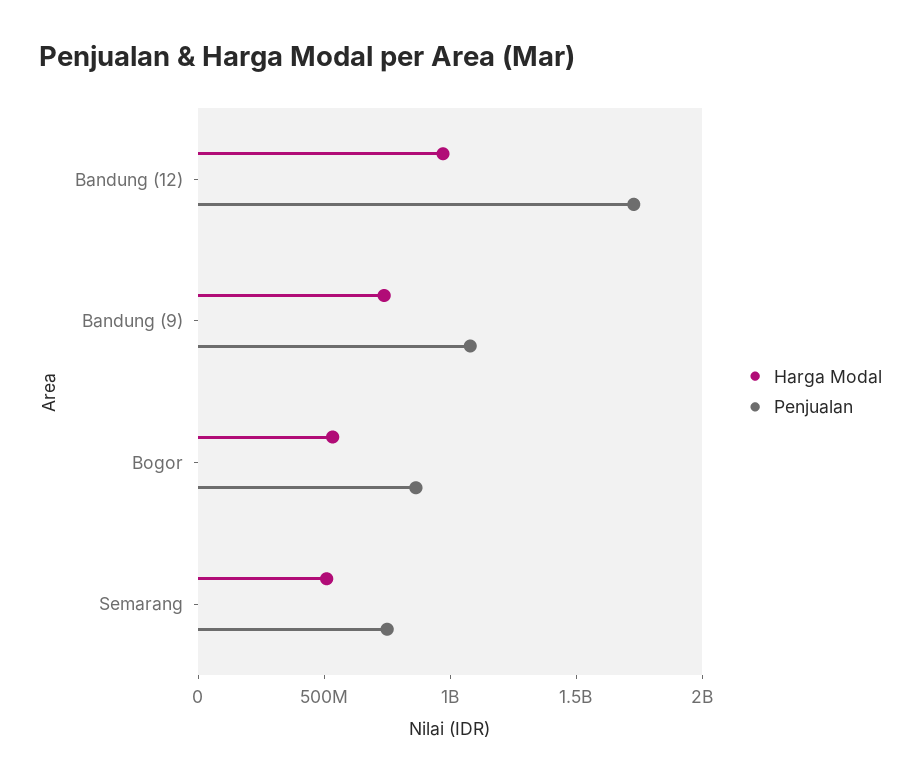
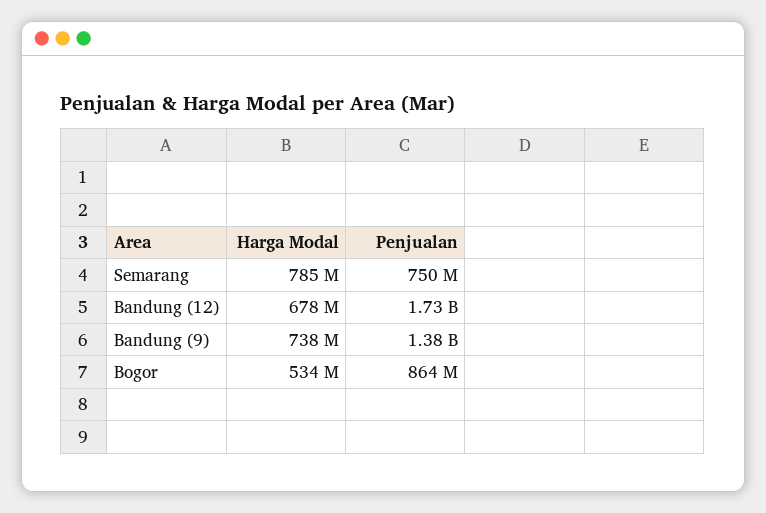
  {
    "Harga Modal": {
-     "Bandung (12)": 1000000000,
+     "Bandung (12)": 678000000,
      "Bandung (9)": 738000000,
      "Bogor": 534000000,
-     "Semarang": 500000000
+     "Semarang": 785000000
    },
    "Penjualan": {
      "Bandung (12)": 1730000000,
-     "Bandung (9)": 1100000000,
+     "Bandung (9)": 1380000000,
      "Bogor": 864000000,
      "Semarang": 750000000
    }
  }

